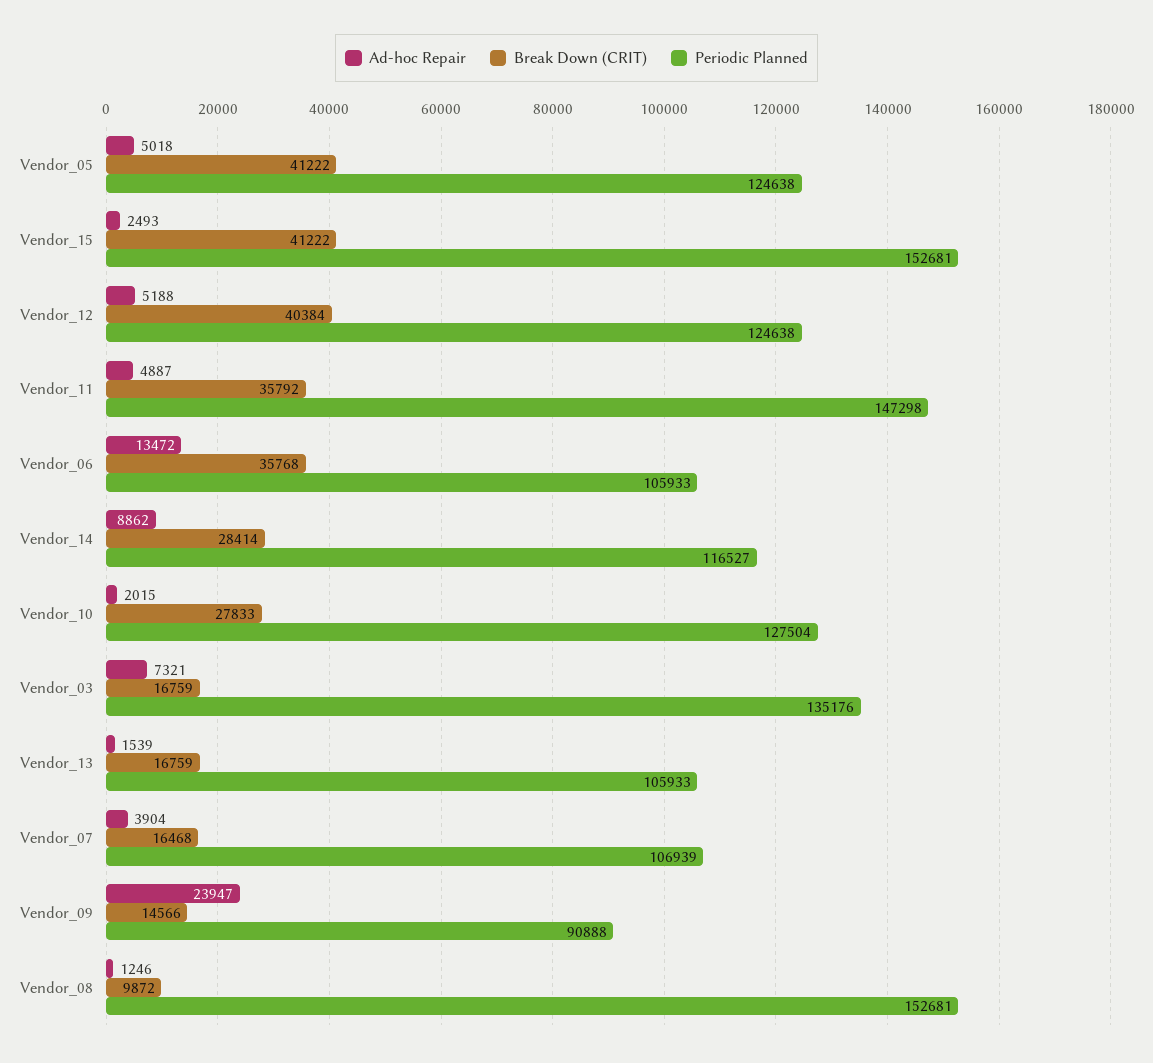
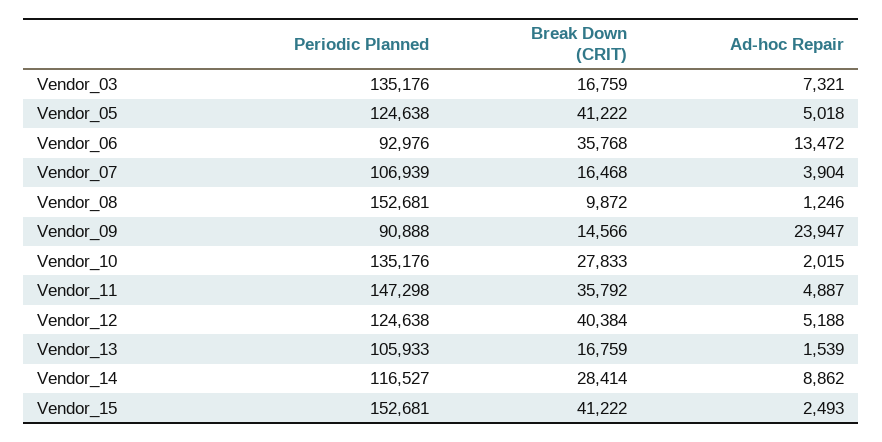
  {
    "Ad-hoc Repair": {
      "Vendor_05": 5018,
      "Vendor_15": 2493,
      "Vendor_12": 5188,
      "Vendor_11": 4887,
      "Vendor_06": 13472,
      "Vendor_14": 8862,
      "Vendor_10": 2015,
      "Vendor_03": 7321,
      "Vendor_13": 1539,
      "Vendor_07": 3904,
      "Vendor_09": 23947,
      "Vendor_08": 1246
    },
    "Break Down (CRIT)": {
      "Vendor_05": 41222,
      "Vendor_15": 41222,
      "Vendor_12": 40384,
      "Vendor_11": 35792,
      "Vendor_06": 35768,
      "Vendor_14": 28414,
      "Vendor_10": 27833,
      "Vendor_03": 16759,
      "Vendor_13": 16759,
      "Vendor_07": 16468,
      "Vendor_09": 14566,
      "Vendor_08": 9872
    },
    "Periodic Planned": {
      "Vendor_05": 124638,
      "Vendor_15": 152681,
      "Vendor_12": 124638,
      "Vendor_11": 147298,
-     "Vendor_06": 105933,
+     "Vendor_06": 92976,
      "Vendor_14": 116527,
-     "Vendor_10": 127504,
+     "Vendor_10": 135176,
      "Vendor_03": 135176,
      "Vendor_13": 105933,
      "Vendor_07": 106939,
      "Vendor_09": 90888,
      "Vendor_08": 152681
    }
  }

